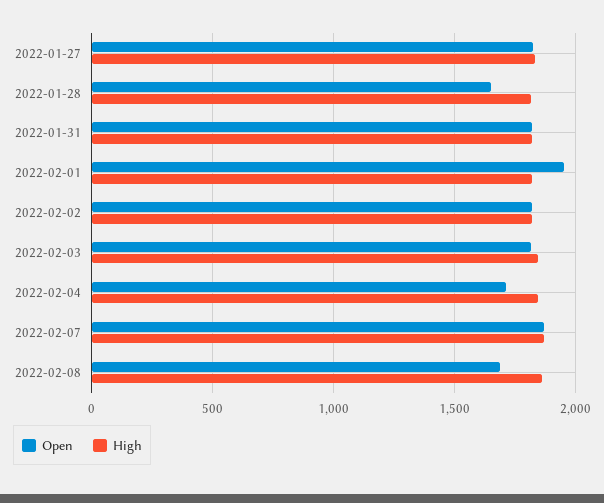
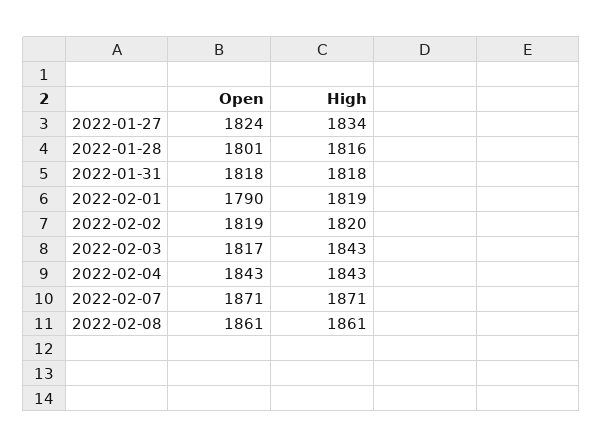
  {
    "Open": {
      "2022-01-27": 1824,
-     "2022-01-28": 1650,
+     "2022-01-28": 1801,
      "2022-01-31": 1818,
-     "2022-02-01": 1950,
+     "2022-02-01": 1790,
      "2022-02-02": 1819,
      "2022-02-03": 1817,
-     "2022-02-04": 1700,
+     "2022-02-04": 1843,
      "2022-02-07": 1871,
-     "2022-02-08": 1700
+     "2022-02-08": 1861
    },
    "High": {
      "2022-01-27": 1834,
      "2022-01-28": 1816,
      "2022-01-31": 1818,
      "2022-02-01": 1819,
      "2022-02-02": 1820,
      "2022-02-03": 1843,
      "2022-02-04": 1843,
      "2022-02-07": 1871,
      "2022-02-08": 1861
    }
  }

